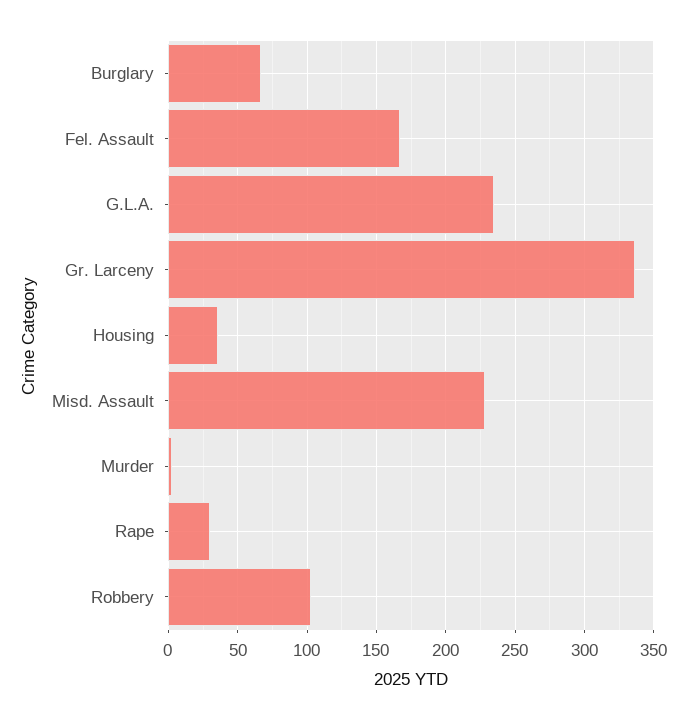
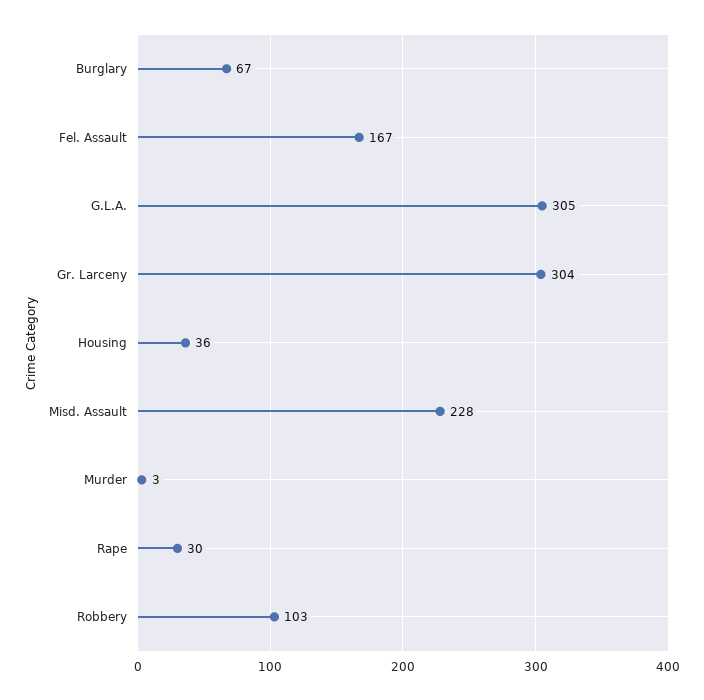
  {
    "Burglary": 67,
    "Fel. Assault": 167,
-   "G.L.A.": 235,
+   "G.L.A.": 305,
-   "Gr. Larceny": 335,
+   "Gr. Larceny": 304,
    "Housing": 36,
    "Misd. Assault": 228,
    "Murder": 3,
    "Rape": 30,
    "Robbery": 103
  }

